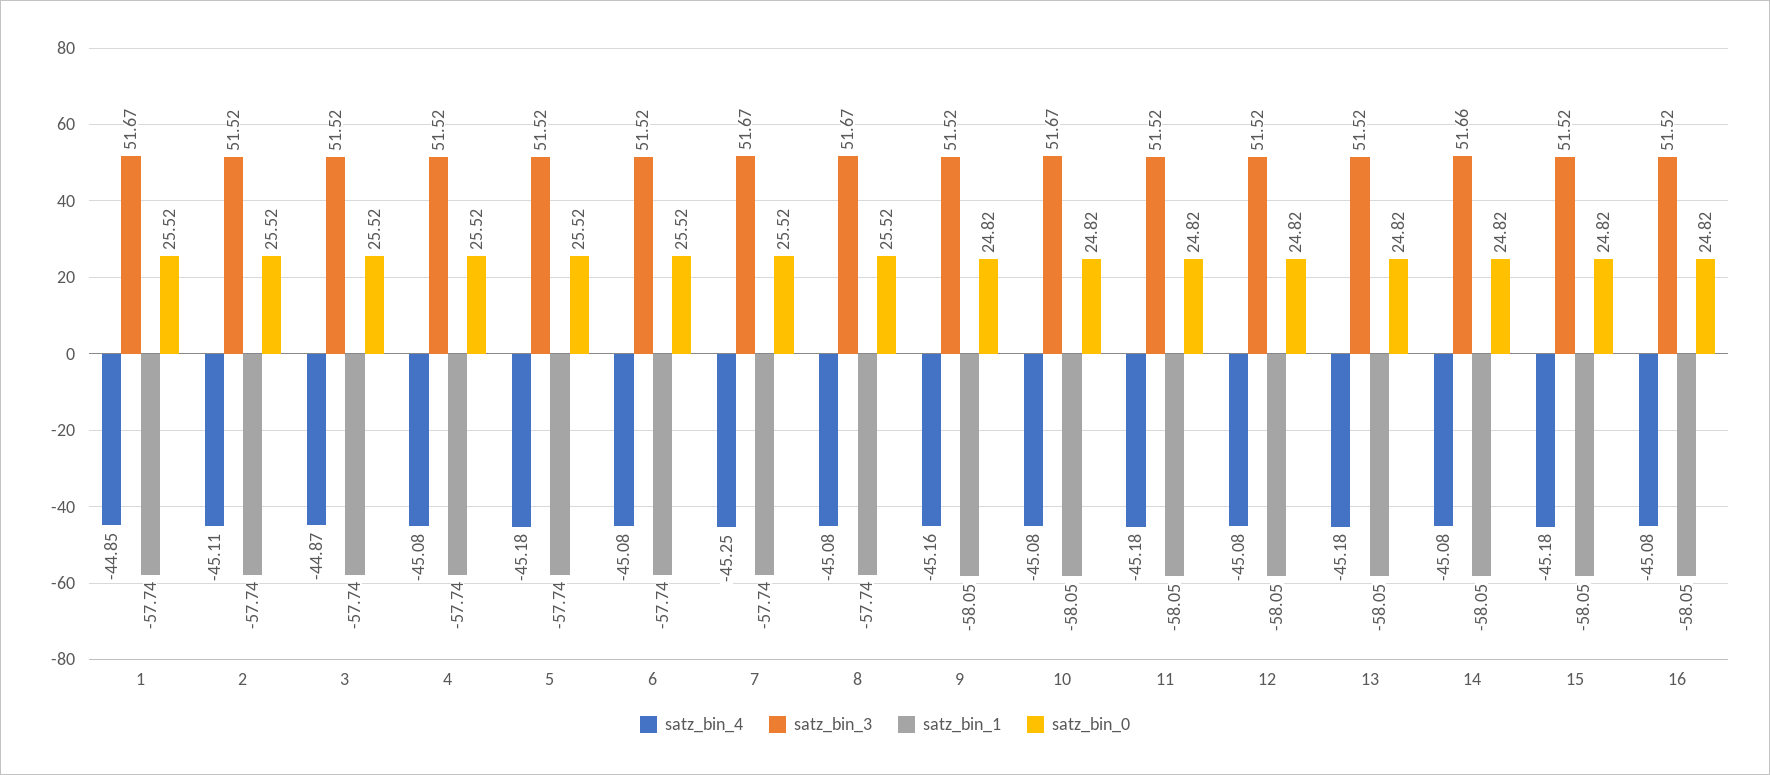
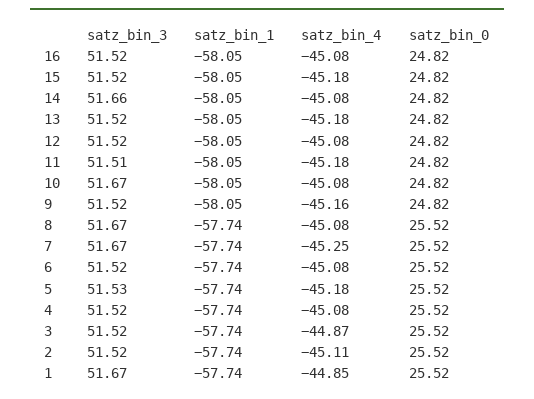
  {
    "satz_bin_4": {
      "1": -44.85,
      "2": -45.11,
      "3": -44.87,
      "4": -45.08,
      "5": -45.18,
      "6": -45.08,
      "7": -45.25,
      "8": -45.08,
      "9": -45.16,
      "10": -45.08,
      "11": -45.18,
      "12": -45.08,
      "13": -45.18,
      "14": -45.08,
      "15": -45.18,
      "16": -45.08
    },
    "satz_bin_3": {
      "1": 51.67,
      "2": 51.52,
      "3": 51.52,
      "4": 51.52,
-     "5": 51.52,
+     "5": 51.53,
      "6": 51.52,
      "7": 51.67,
      "8": 51.67,
      "9": 51.52,
      "10": 51.67,
-     "11": 51.52,
+     "11": 51.51,
      "12": 51.52,
      "13": 51.52,
      "14": 51.66,
      "15": 51.52,
      "16": 51.52
    },
    "satz_bin_1": {
      "1": -57.74,
      "2": -57.74,
      "3": -57.74,
      "4": -57.74,
      "5": -57.74,
      "6": -57.74,
      "7": -57.74,
      "8": -57.74,
      "9": -58.05,
      "10": -58.05,
      "11": -58.05,
      "12": -58.05,
      "13": -58.05,
      "14": -58.05,
      "15": -58.05,
      "16": -58.05
    },
    "satz_bin_0": {
      "1": 25.52,
      "2": 25.52,
      "3": 25.52,
      "4": 25.52,
      "5": 25.52,
      "6": 25.52,
      "7": 25.52,
      "8": 25.52,
      "9": 24.82,
      "10": 24.82,
      "11": 24.82,
      "12": 24.82,
      "13": 24.82,
      "14": 24.82,
      "15": 24.82,
      "16": 24.82
    }
  }

